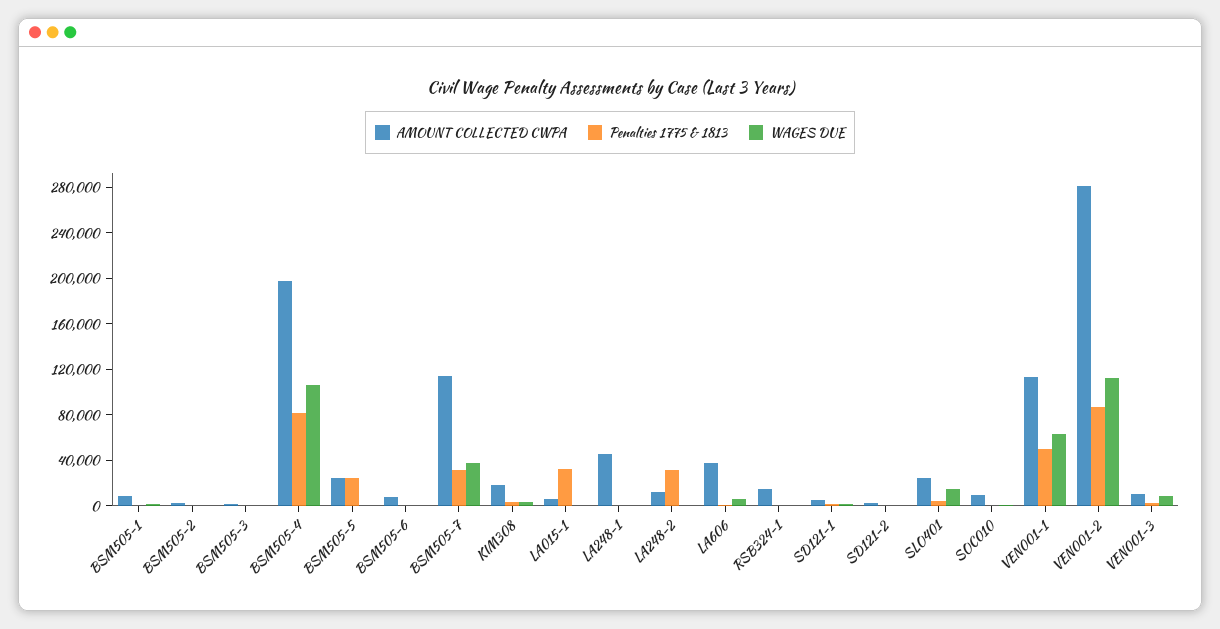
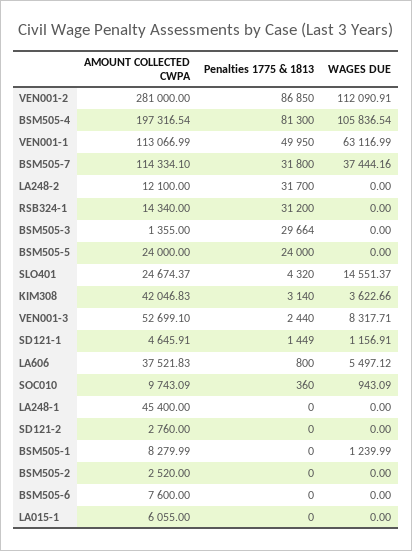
  {
    "AMOUNT COLLECTED CWPA": {
      "BSM505-1": 8279.99,
      "BSM505-2": 2520,
      "BSM505-3": 1355,
      "BSM505-4": 197316.54,
      "BSM505-5": 24000,
      "BSM505-6": 7600,
      "BSM505-7": 114334.1,
-     "KIM308": 20000,
+     "KIM308": 42046.83,
      "LA015-1": 6055,
      "LA248-1": 45400,
      "LA248-2": 12100,
      "LA606": 37521.83,
      "RSB324-1": 14340,
      "SD121-1": 4645.91,
      "SD121-2": 2760,
      "SLO401": 24674.37,
      "SOC010": 9743.09,
      "VEN001-1": 113066.99,
      "VEN001-2": 281000,
-     "VEN001-3": 10000
+     "VEN001-3": 52699.1
    },
    "Penalties 1775 & 1813": {
      "BSM505-1": 0,
      "BSM505-2": 0,
-     "BSM505-3": 0,
+     "BSM505-3": 29664,
      "BSM505-4": 81300,
      "BSM505-5": 24000,
      "BSM505-6": 0,
      "BSM505-7": 31800,
      "KIM308": 3140,
-     "LA015-1": 30000,
+     "LA015-1": 0,
      "LA248-1": 0,
      "LA248-2": 31700,
      "LA606": 800,
-     "RSB324-1": 0,
+     "RSB324-1": 31200,
      "SD121-1": 1449,
      "SD121-2": 0,
      "SLO401": 4320,
      "SOC010": 360,
      "VEN001-1": 49950,
      "VEN001-2": 86850,
      "VEN001-3": 2440
    },
    "WAGES DUE": {
      "BSM505-1": 1239.99,
      "BSM505-2": 0,
      "BSM505-3": 0,
      "BSM505-4": 105836.54,
      "BSM505-5": 0,
      "BSM505-6": 0,
      "BSM505-7": 37444.16,
      "KIM308": 3622.66,
      "LA015-1": 0,
      "LA248-1": 0,
      "LA248-2": 0,
      "LA606": 5497.12,
      "RSB324-1": 0,
      "SD121-1": 1156.91,
      "SD121-2": 0,
      "SLO401": 14551.37,
      "SOC010": 943.09,
      "VEN001-1": 63116.99,
      "VEN001-2": 112090.91,
      "VEN001-3": 8317.71
    }
  }

